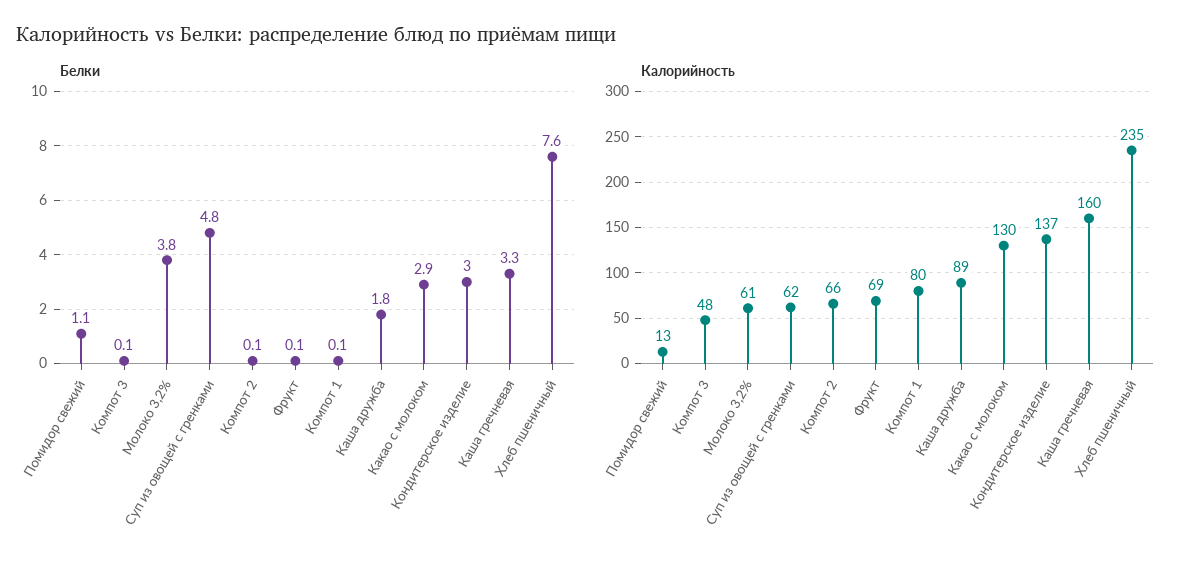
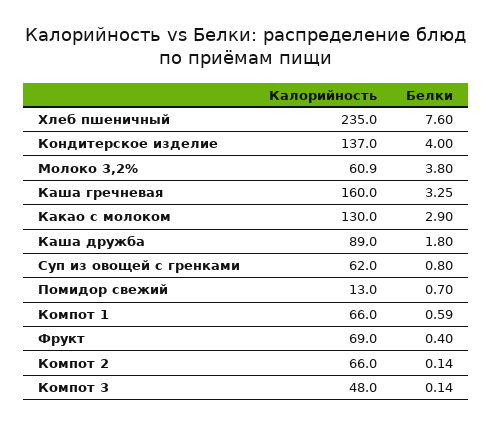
  {
    "Белки": {
-     "Помидор свежий": 1.1,
+     "Помидор свежий": 0.7,
      "Компот 3": 0.14,
      "Молоко 3,2%": 3.8,
-     "Суп из овощей с гренками": 4.8,
+     "Суп из овощей с гренками": 0.8,
      "Компот 2": 0.14,
-     "Фрукт": 0.1,
+     "Фрукт": 0.4,
-     "Компот 1": 0.1,
+     "Компот 1": 0.59,
      "Каша дружба": 1.8,
      "Какао с молоком": 2.9,
-     "Кондитерское изделие": 3,
+     "Кондитерское изделие": 4,
      "Каша гречневая": 3.25,
      "Хлеб пшеничный": 7.6
    },
    "Калорийность": {
      "Помидор свежий": 13,
      "Компот 3": 48,
      "Молоко 3,2%": 60.9,
      "Суп из овощей с гренками": 62,
      "Компот 2": 66,
      "Фрукт": 69,
-     "Компот 1": 80,
+     "Компот 1": 66,
      "Каша дружба": 89,
      "Какао с молоком": 130,
      "Кондитерское изделие": 137,
      "Каша гречневая": 160,
      "Хлеб пшеничный": 235
    }
  }

